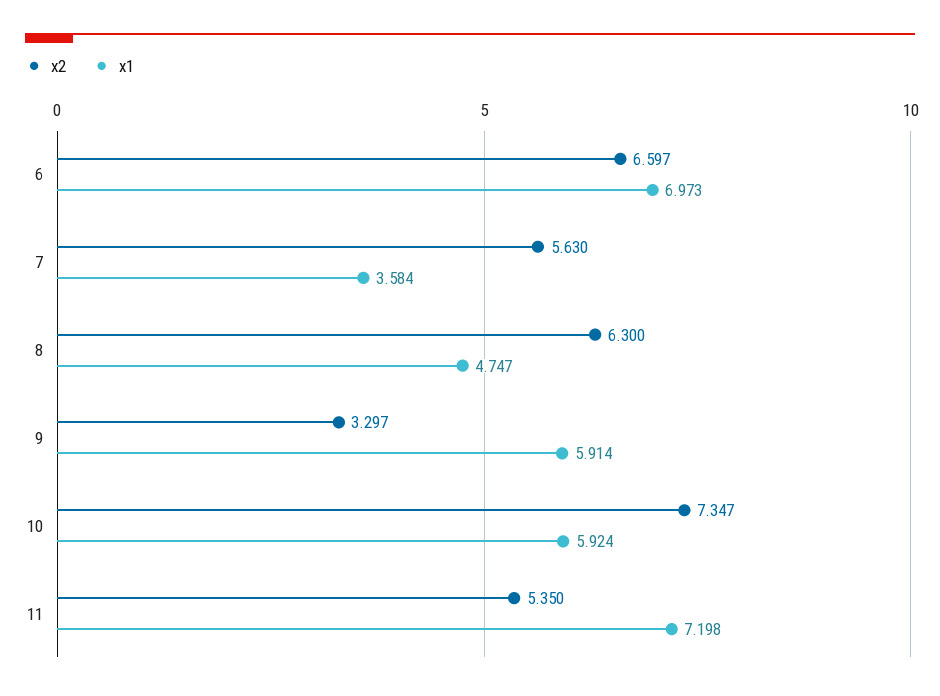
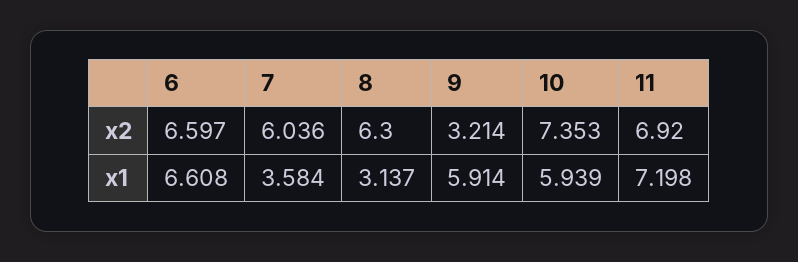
  {
    "x2": {
      "6": 6.597,
-     "7": 5.63,
+     "7": 6.036,
      "8": 6.3,
-     "9": 3.297,
+     "9": 3.214,
-     "10": 7.347,
+     "10": 7.353,
-     "11": 5.35
+     "11": 6.92
    },
    "x1": {
-     "6": 6.973,
+     "6": 6.608,
      "7": 3.584,
-     "8": 4.747,
+     "8": 3.137,
      "9": 5.914,
-     "10": 5.924,
+     "10": 5.939,
      "11": 7.198
    }
  }

